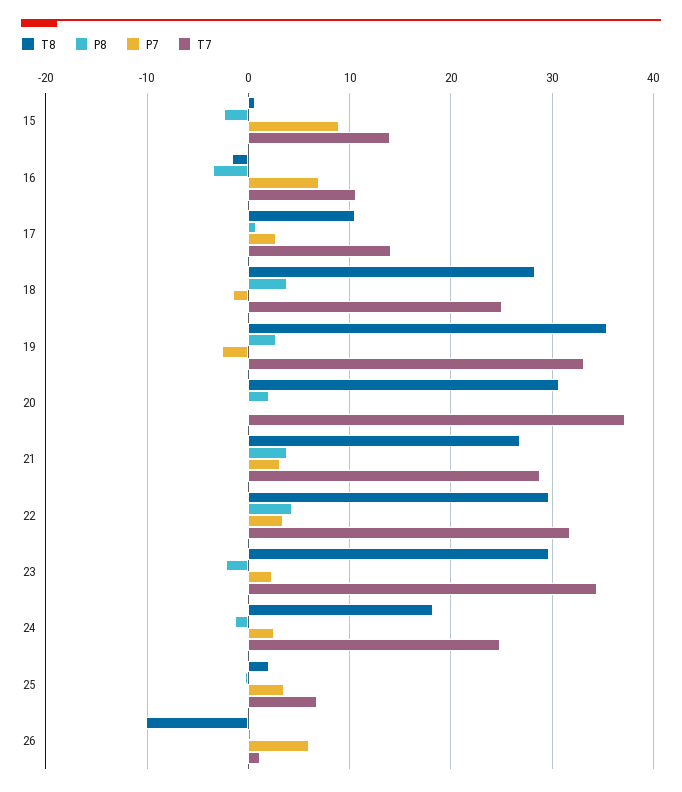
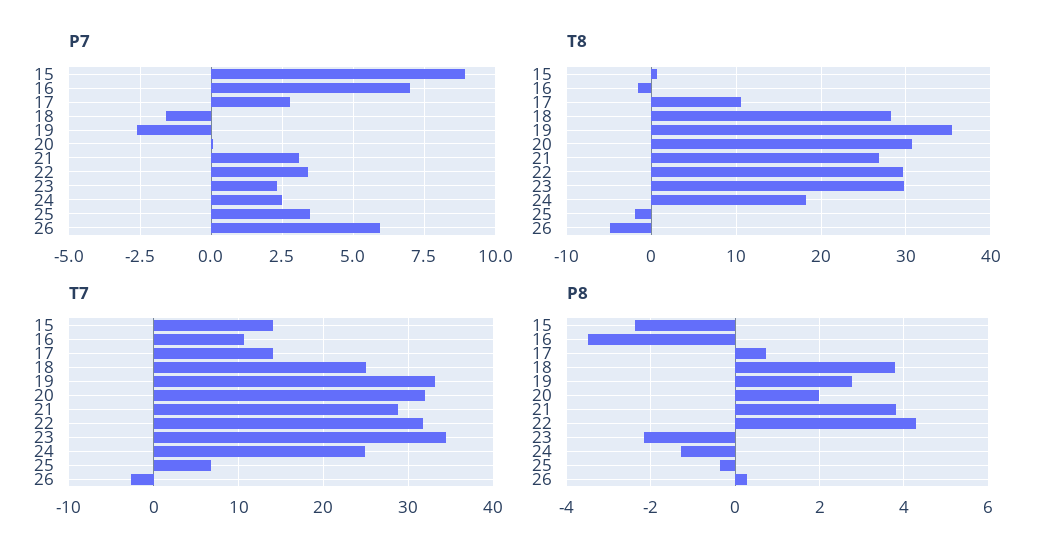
  {
    "T8": {
      "15": 1,
      "16": -2,
      "17": 11,
      "18": 28,
      "19": 35,
      "20": 31,
      "21": 27,
      "22": 30,
      "23": 30,
      "24": 18,
-     "25": 2,
+     "25": -2,
-     "26": -10
+     "26": -5
    },
    "P8": {
      "15": -2.4,
      "16": -3.4,
      "17": 0.8,
      "18": 3.8,
      "19": 2.8,
      "20": 2,
      "21": 3.8,
      "22": 4.2,
      "23": -2.2,
      "24": -1.2,
      "25": -0.4,
      "26": 0.2
    },
    "P7": {
      "15": 9,
      "16": 7,
      "17": 2.75,
      "18": -1.5,
      "19": -2.5,
      "20": 0,
      "21": 3,
      "22": 3.5,
      "23": 2.25,
      "24": 2.5,
      "25": 3.5,
      "26": 6
    },
    "T7": {
      "15": 14,
      "16": 11,
      "17": 14,
      "18": 25,
      "19": 33,
-     "20": 37,
+     "20": 32,
      "21": 29,
      "22": 32,
      "23": 34,
      "24": 25,
      "25": 7,
-     "26": 1
+     "26": -3
    }
  }

